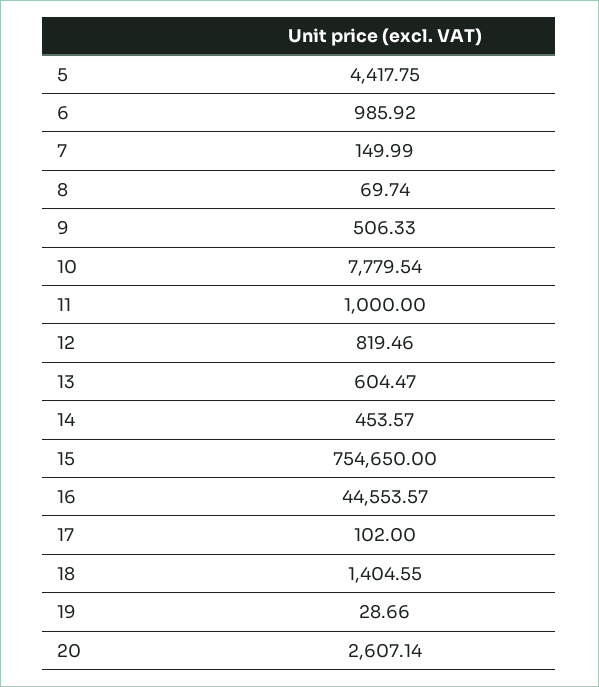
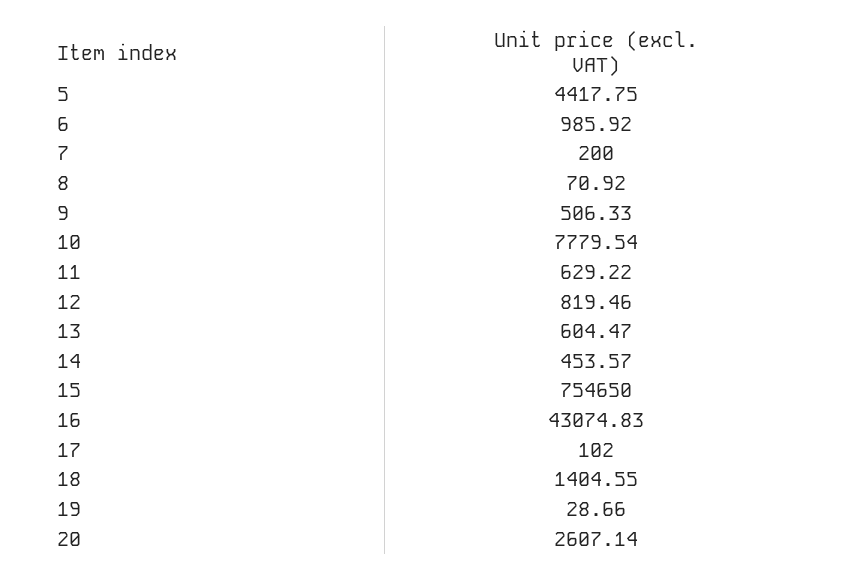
  {
    "5": 4417.75,
    "6": 985.92,
-   "7": 149.99,
+   "7": 200,
-   "8": 69.74,
+   "8": 70.92,
    "9": 506.33,
    "10": 7779.54,
-   "11": 1000,
+   "11": 629.22,
    "12": 819.46,
    "13": 604.47,
    "14": 453.57,
    "15": 754650,
-   "16": 44553.57,
+   "16": 43074.83,
    "17": 102,
    "18": 1404.55,
    "19": 28.66,
    "20": 2607.14
  }

